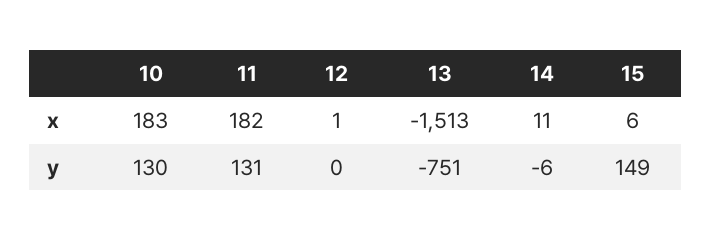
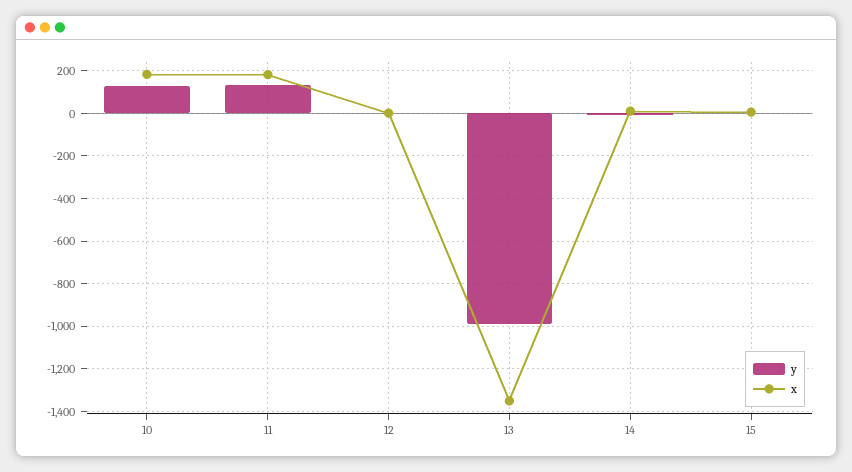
  {
    "x": {
      "10": 183,
      "11": 182,
      "12": 1,
-     "13": -1513,
+     "13": -1350,
      "14": 11,
      "15": 6
    },
    "y": {
      "10": 130,
      "11": 131,
      "12": 0,
-     "13": -751,
+     "13": -1000,
      "14": -6,
-     "15": 149
+     "15": 0
    }
  }

